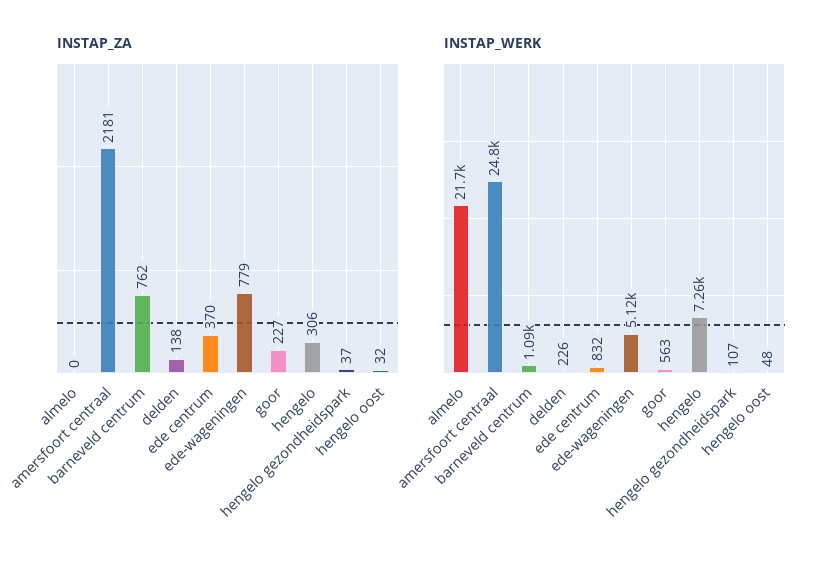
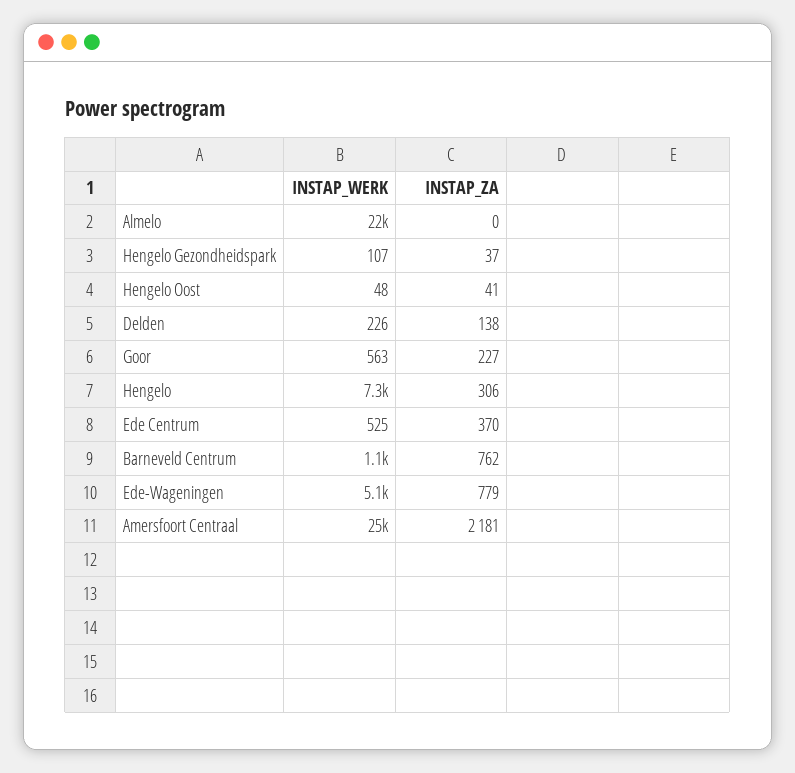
  {
    "INSTAP_ZA": {
      "almelo": 0,
      "amersfoort centraal": 2181,
      "barneveld centrum": 762,
      "delden": 138,
      "ede centrum": 370,
      "ede-wageningen": 779,
      "goor": 227,
      "hengelo": 306,
      "hengelo gezondheidspark": 37,
-     "hengelo oost": 32
+     "hengelo oost": 41
    },
    "INSTAP_WERK": {
      "almelo": 21700,
      "amersfoort centraal": 24800,
      "barneveld centrum": 1090,
      "delden": 226,
-     "ede centrum": 832,
+     "ede centrum": 525,
      "ede-wageningen": 5120,
      "goor": 563,
      "hengelo": 7260,
      "hengelo gezondheidspark": 107,
      "hengelo oost": 48
    }
  }

